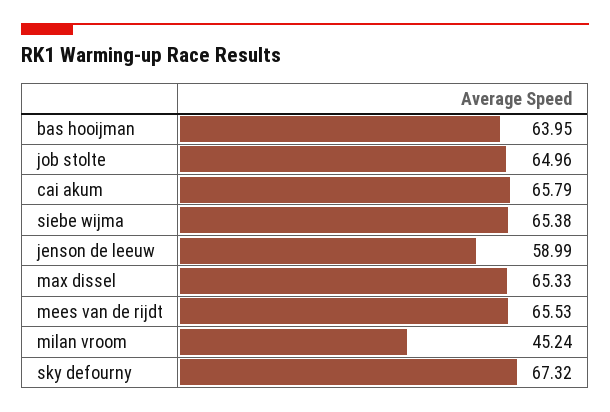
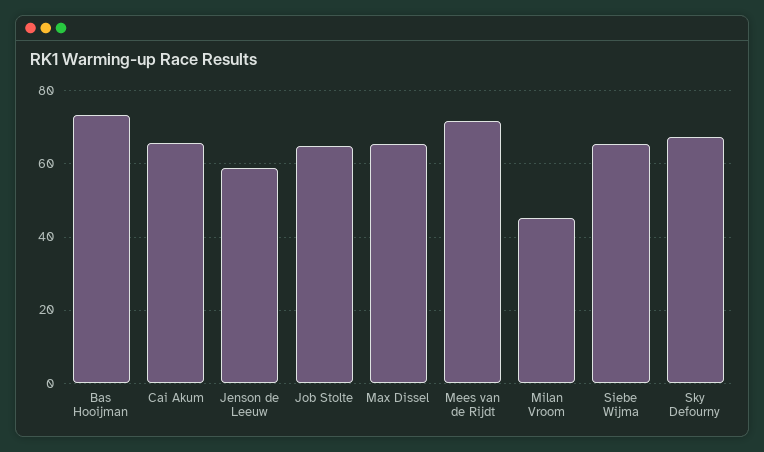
  {
-   "bas hooijman": 63.95,
+   "bas hooijman": 74,
    "job stolte": 64.96,
    "cai akum": 65.79,
    "siebe wijma": 65.38,
    "jenson de leeuw": 58.99,
    "max dissel": 65.33,
-   "mees van de rijdt": 65.53,
+   "mees van de rijdt": 72,
    "milan vroom": 45.24,
    "sky defourny": 67.32
  }

